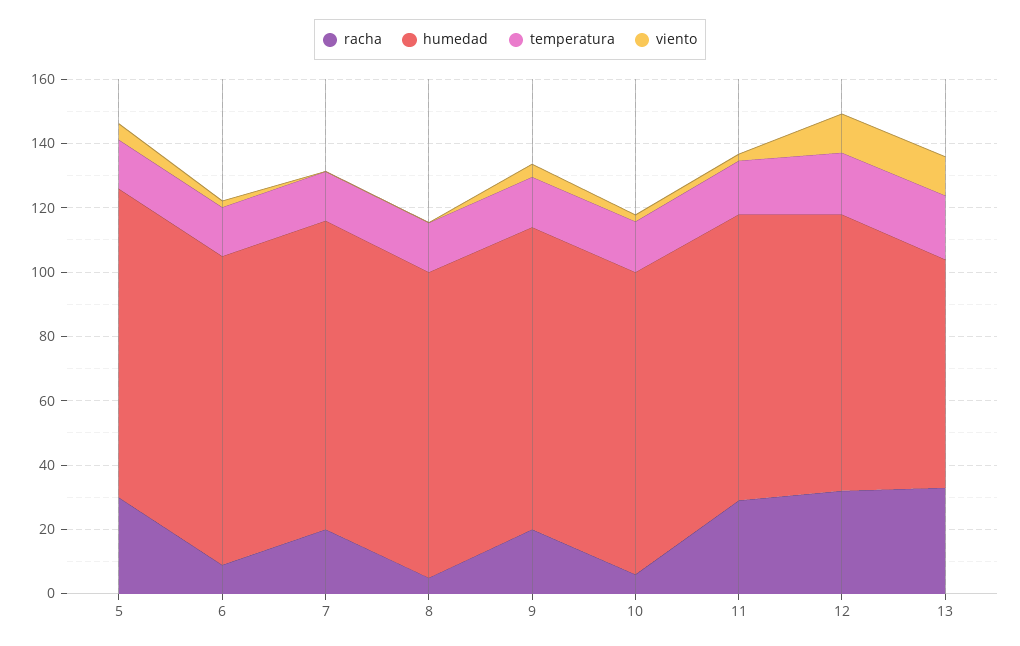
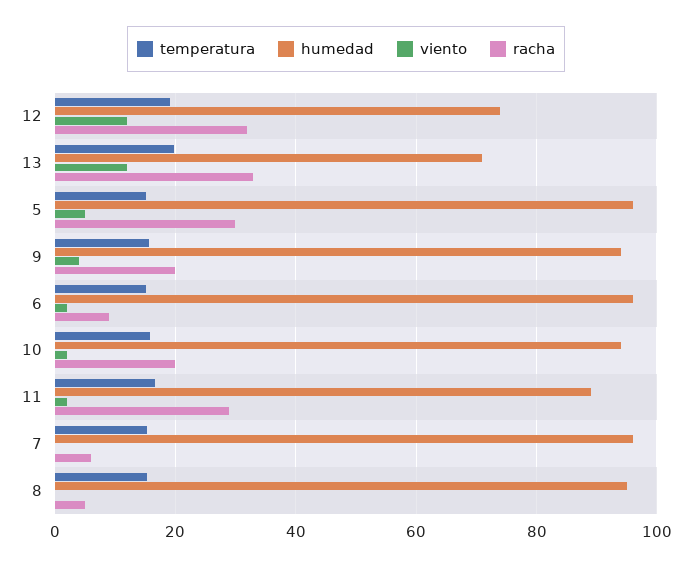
  {
    "racha": {
      "5": 30,
      "6": 10,
-     "7": 20,
+     "7": 6,
      "8": 6,
      "9": 20,
-     "10": 5,
+     "10": 20,
      "11": 30,
      "12": 32,
      "13": 34
    },
    "humedad": {
      "5": 96,
      "6": 96,
      "7": 96,
      "8": 96,
      "9": 94,
      "10": 94,
      "11": 90,
-     "12": 85,
+     "12": 74,
      "13": 72
    },
    "temperatura": {
      "5": 16,
      "6": 16,
      "7": 16,
      "8": 16,
      "9": 16,
      "10": 16,
      "11": 16,
      "12": 20,
      "13": 20
    },
    "viento": {
      "5": 6,
      "6": 2,
      "7": 0,
      "8": 0,
      "9": 4,
      "10": 2,
      "11": 2,
      "12": 12,
      "13": 12
    }
  }

